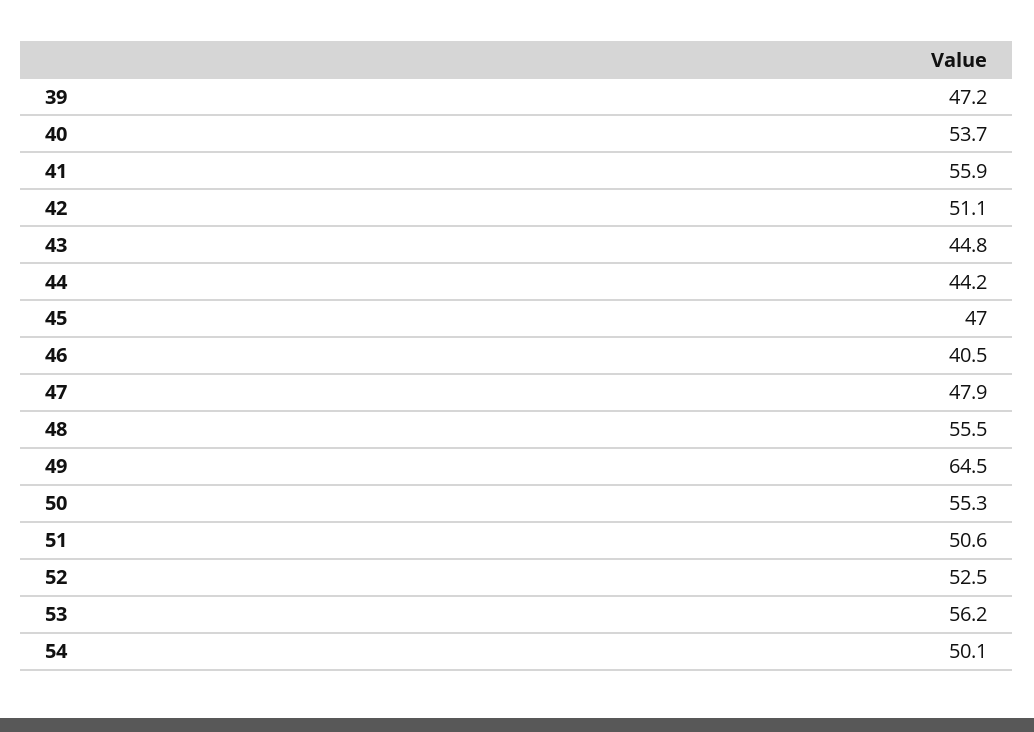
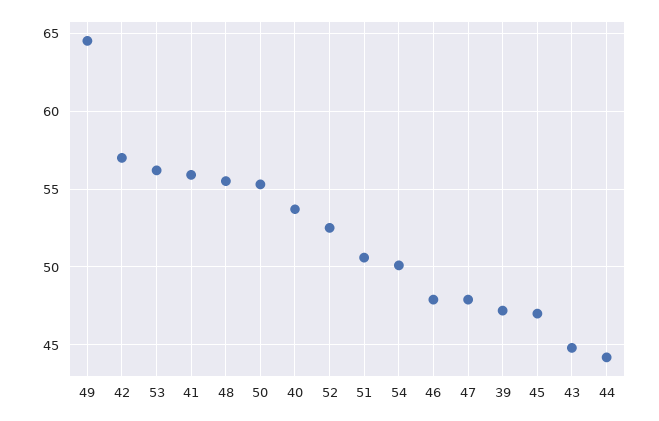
  {
    "39": 47.2,
    "40": 53.7,
    "41": 55.9,
-   "42": 51.1,
+   "42": 57,
    "43": 44.8,
    "44": 44.2,
    "45": 47,
-   "46": 40.5,
+   "46": 48,
    "47": 47.9,
    "48": 55.5,
    "49": 64.5,
    "50": 55.3,
    "51": 50.6,
    "52": 52.5,
    "53": 56.2,
    "54": 50.1
  }

